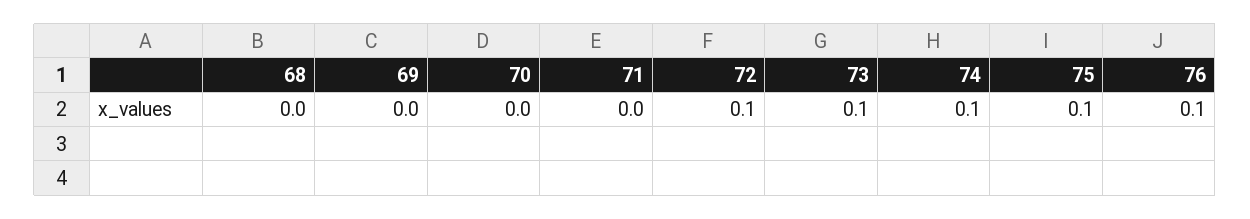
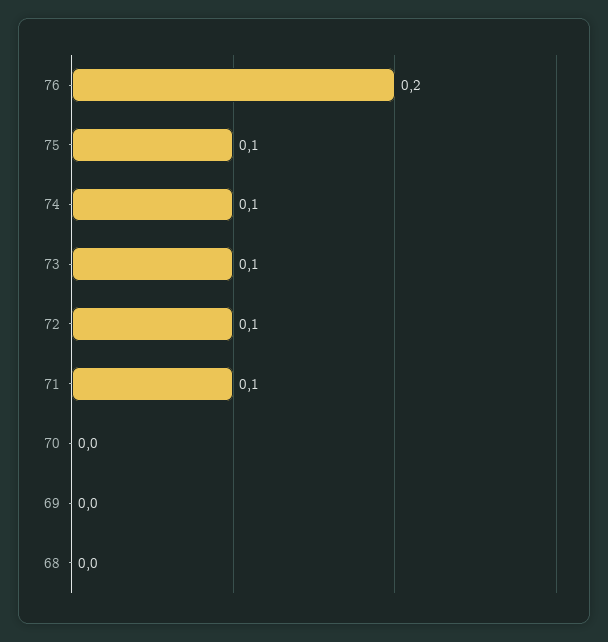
  {
    "68": 0,
    "69": 0,
    "70": 0,
-   "71": 0,
+   "71": 0.1,
    "72": 0.1,
    "73": 0.1,
    "74": 0.1,
    "75": 0.1,
-   "76": 0.1
+   "76": 0.2
  }

